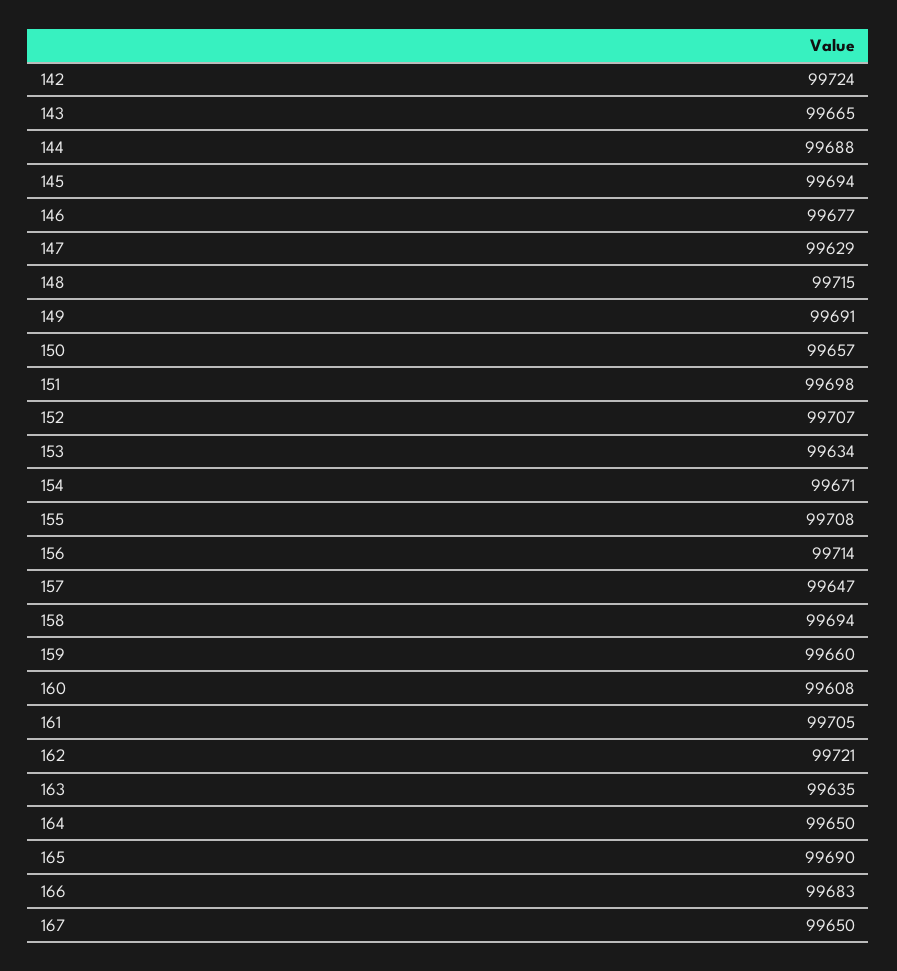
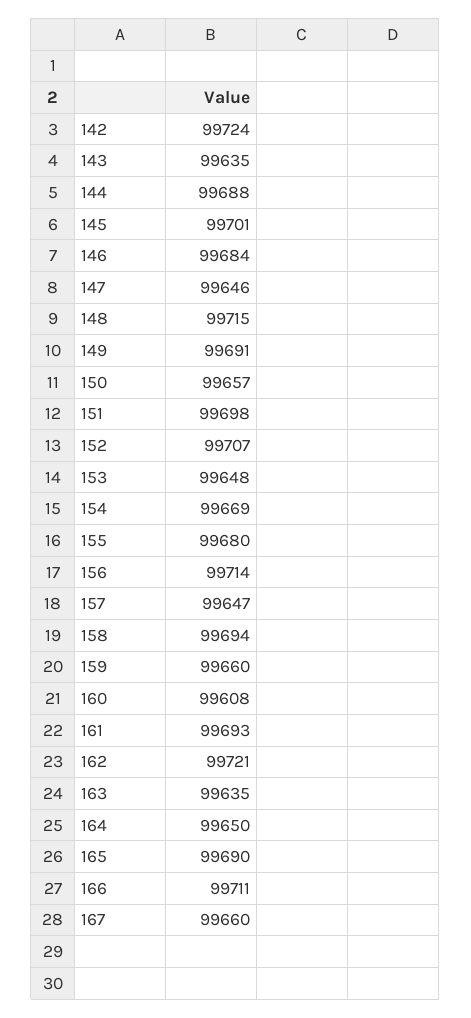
  {
    "142": 99724,
-   "143": 99665,
+   "143": 99635,
    "144": 99688,
-   "145": 99694,
+   "145": 99701,
-   "146": 99677,
+   "146": 99684,
-   "147": 99629,
+   "147": 99646,
    "148": 99715,
    "149": 99691,
    "150": 99657,
    "151": 99698,
    "152": 99707,
-   "153": 99634,
+   "153": 99648,
-   "154": 99671,
+   "154": 99669,
-   "155": 99708,
+   "155": 99680,
    "156": 99714,
    "157": 99647,
    "158": 99694,
    "159": 99660,
    "160": 99608,
-   "161": 99705,
+   "161": 99693,
    "162": 99721,
    "163": 99635,
    "164": 99650,
    "165": 99690,
-   "166": 99683,
+   "166": 99711,
-   "167": 99650
+   "167": 99660
  }

